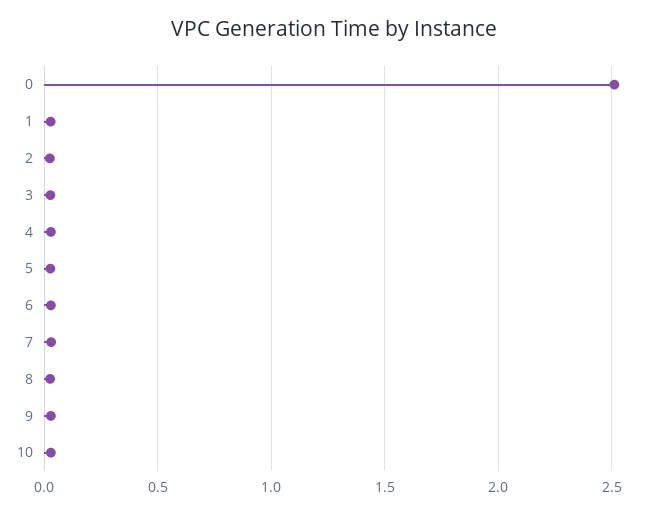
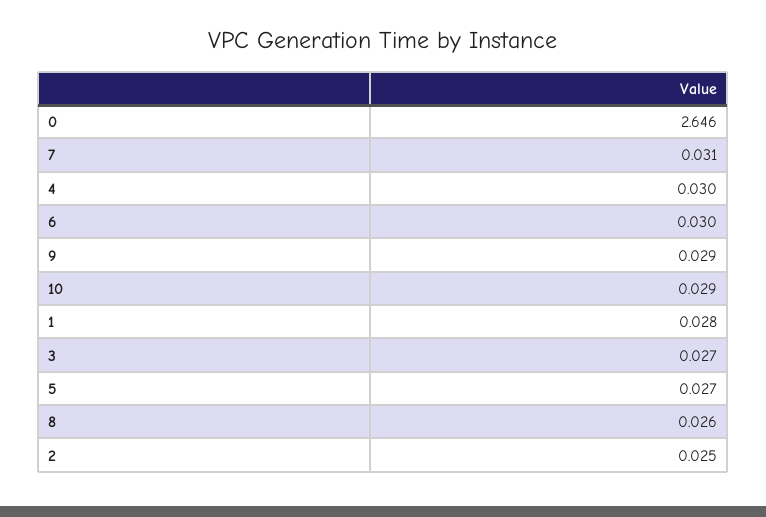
  {
-   "0": 2.5,
+   "0": 2.646,
    "1": 0.028,
    "2": 0.025,
    "3": 0.027,
    "4": 0.03,
    "5": 0.027,
    "6": 0.03,
    "7": 0.031,
    "8": 0.026,
    "9": 0.029,
    "10": 0.029
  }

